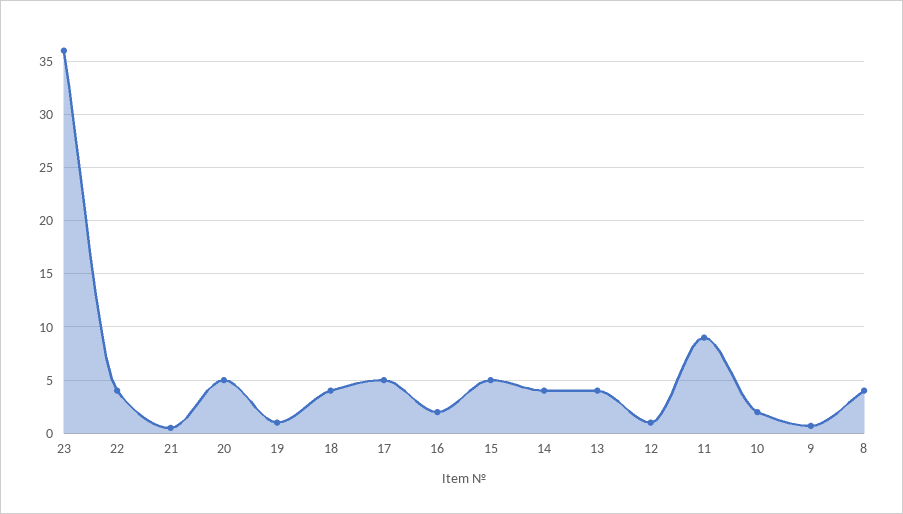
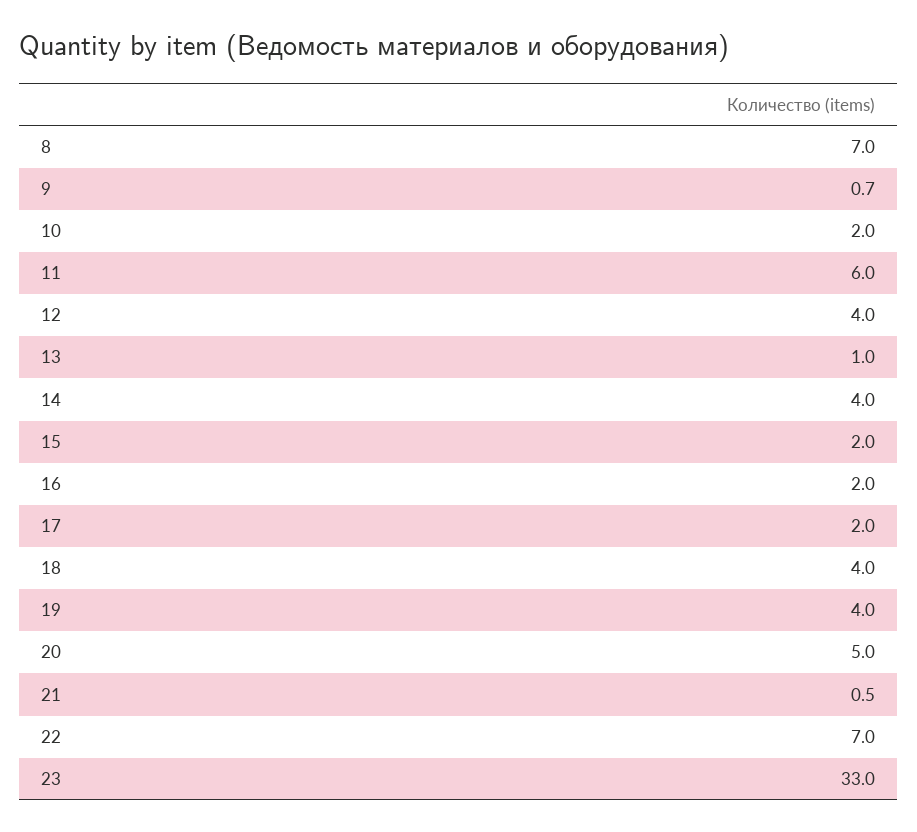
  {
-   "23": 36,
+   "23": 33,
-   "22": 4,
+   "22": 7,
    "21": 0.5,
    "20": 5,
-   "19": 1,
+   "19": 4,
    "18": 4,
-   "17": 5,
+   "17": 2,
    "16": 2,
-   "15": 5,
+   "15": 2,
    "14": 4,
-   "13": 4,
+   "13": 1,
-   "12": 1,
+   "12": 4,
-   "11": 9,
+   "11": 6,
    "10": 2,
    "9": 0.7,
-   "8": 4
+   "8": 7
  }

